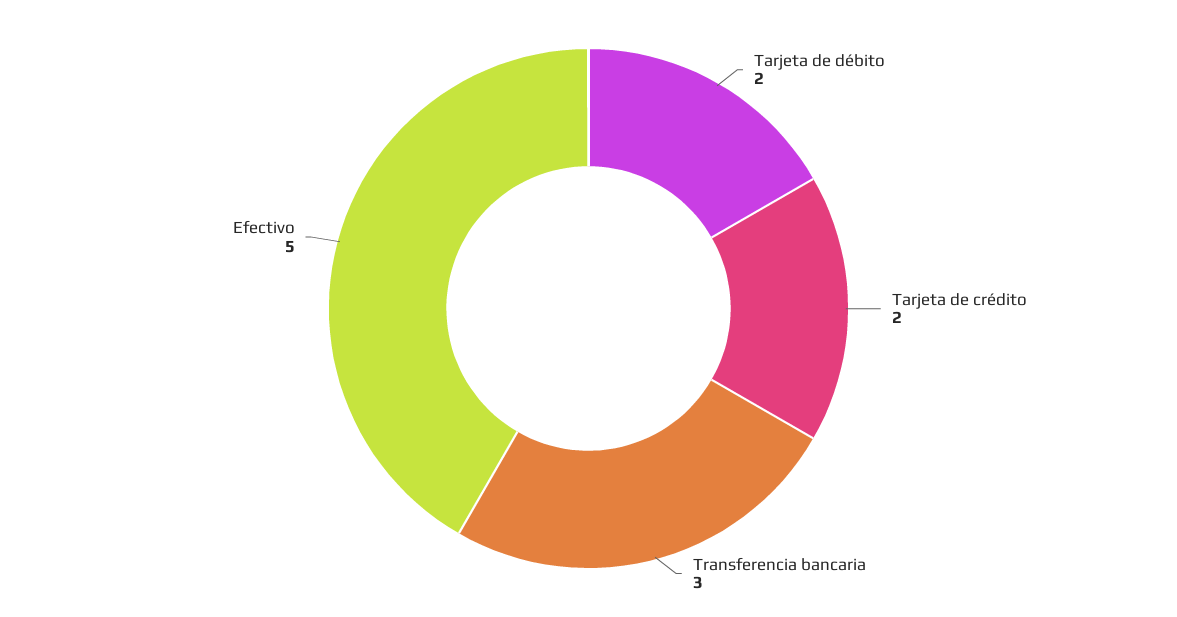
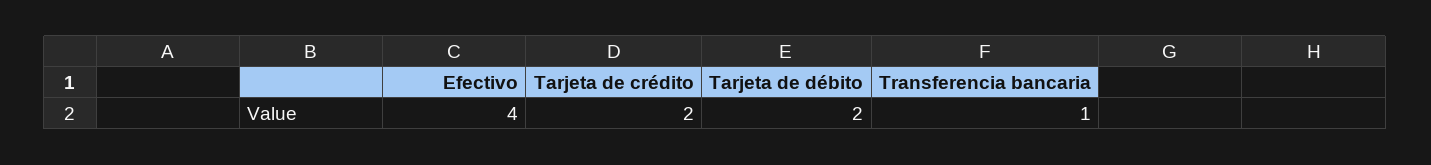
  {
    "Tarjeta de débito": 2,
    "Tarjeta de crédito": 2,
-   "Transferencia bancaria": 3,
+   "Transferencia bancaria": 1,
-   "Efectivo": 5
+   "Efectivo": 4
  }

